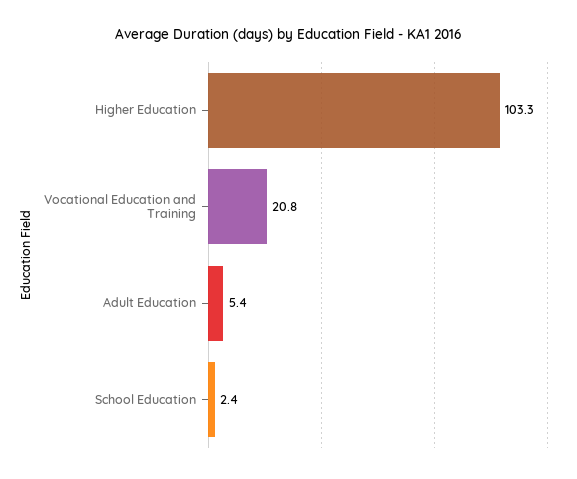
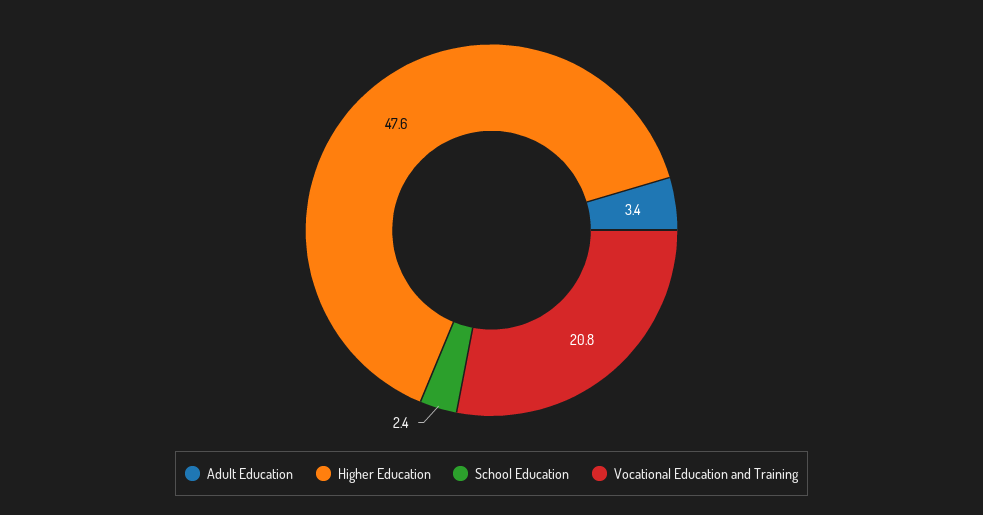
  {
-   "Higher Education": 103.3,
+   "Higher Education": 47.6,
    "Vocational Education and Training": 20.8,
-   "Adult Education": 5.4,
+   "Adult Education": 3.4,
    "School Education": 2.4
  }

